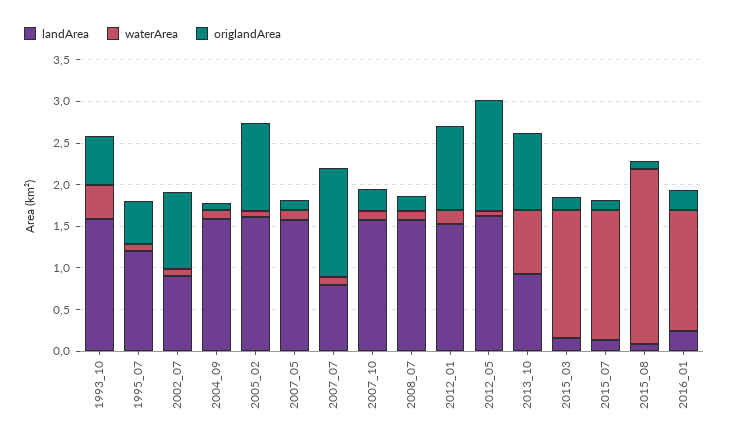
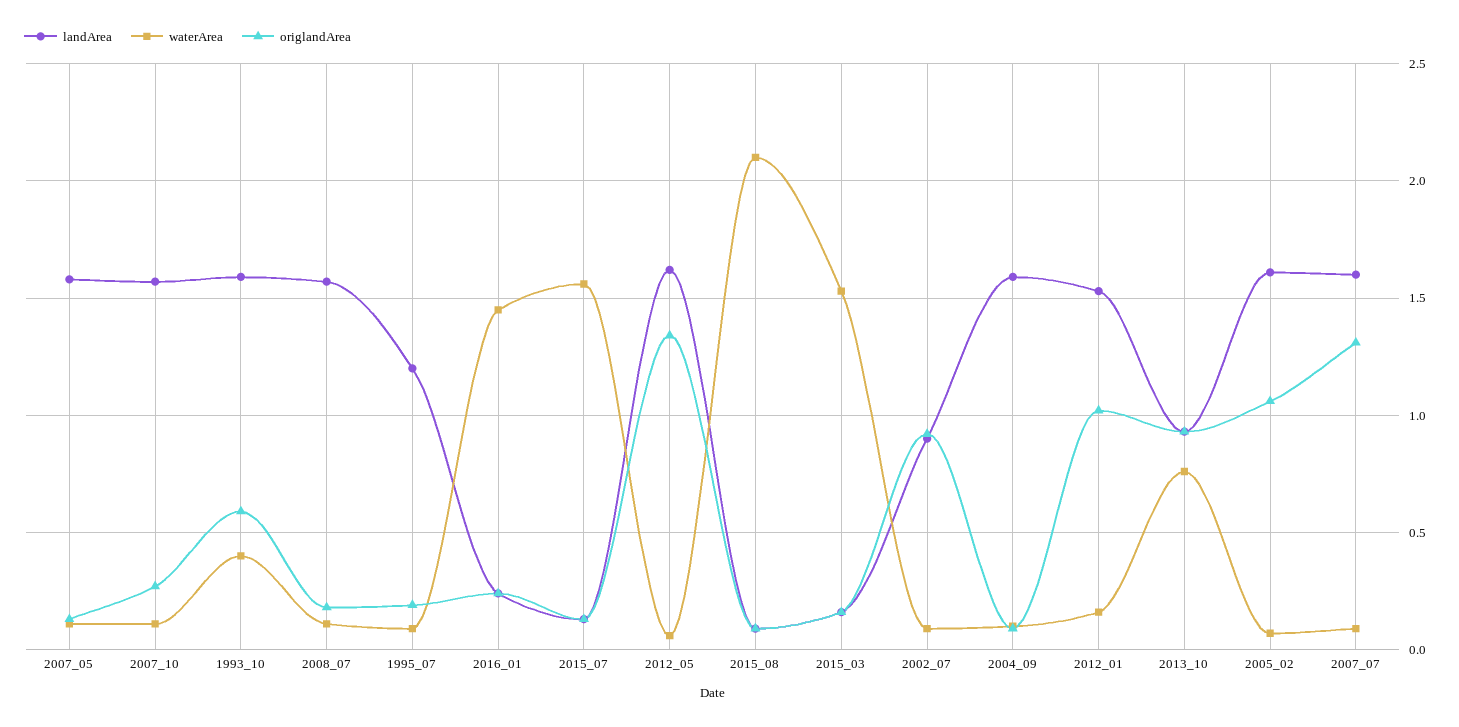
  {
    "landArea": {
      "1993_10": 1.6,
      "1995_07": 1.2,
      "2002_07": 0.9,
      "2004_09": 1.6,
      "2005_02": 1.6,
      "2007_05": 1.6,
-     "2007_07": 0.8,
+     "2007_07": 1.6,
      "2007_10": 1.55,
      "2008_07": 1.55,
      "2012_01": 1.55,
      "2012_05": 1.6,
      "2013_10": 0.95,
      "2015_03": 0.15,
      "2015_07": 0.15,
      "2015_08": 0.1,
      "2016_01": 0.25
    },
    "waterArea": {
      "1993_10": 0.4,
      "1995_07": 0.1,
      "2002_07": 0.1,
      "2004_09": 0.1,
      "2005_02": 0.05,
      "2007_05": 0.1,
      "2007_07": 0.1,
      "2007_10": 0.1,
      "2008_07": 0.1,
      "2012_01": 0.15,
      "2012_05": 0.05,
      "2013_10": 0.75,
      "2015_03": 1.55,
      "2015_07": 1.55,
      "2015_08": 2.1,
      "2016_01": 1.45
    },
    "origlandArea": {
      "1993_10": 0.6,
-     "1995_07": 0.5,
+     "1995_07": 0.2,
      "2002_07": 0.9,
      "2004_09": 0.1,
      "2005_02": 1.05,
      "2007_05": 0.15,
      "2007_07": 1.3,
      "2007_10": 0.25,
      "2008_07": 0.2,
      "2012_01": 1,
      "2012_05": 1.35,
      "2013_10": 0.95,
      "2015_03": 0.15,
      "2015_07": 0.15,
      "2015_08": 0.1,
      "2016_01": 0.25
    }
  }

